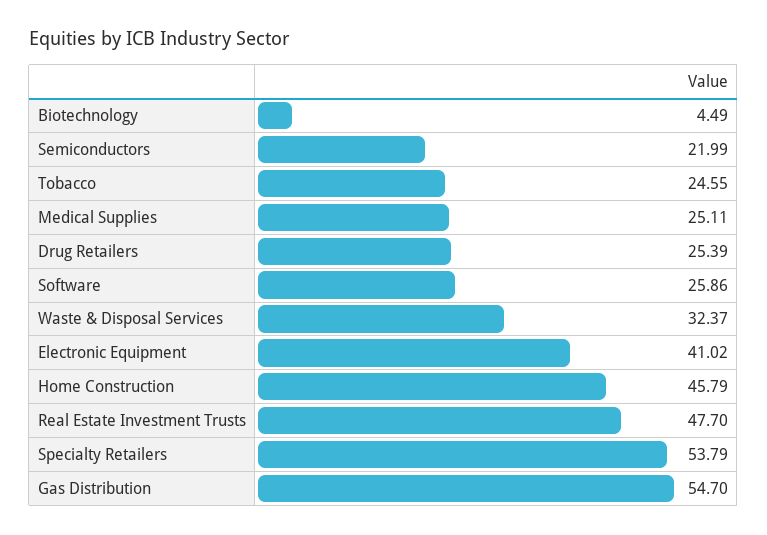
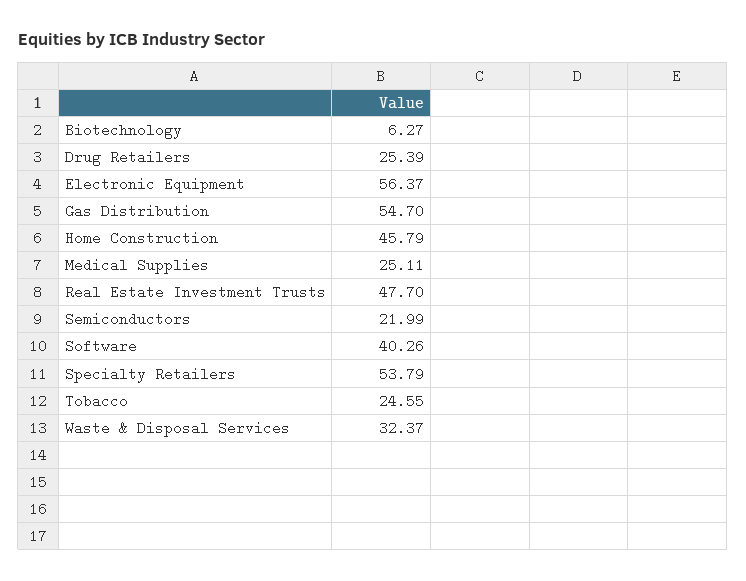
  {
-   "Biotechnology": 4.49,
+   "Biotechnology": 6.27,
    "Semiconductors": 21.99,
    "Tobacco": 24.55,
    "Medical Supplies": 25.11,
    "Drug Retailers": 25.39,
-   "Software": 25.86,
+   "Software": 40.26,
    "Waste & Disposal Services": 32.37,
-   "Electronic Equipment": 41.02,
+   "Electronic Equipment": 56.37,
    "Home Construction": 45.79,
    "Real Estate Investment Trusts": 47.7,
    "Specialty Retailers": 53.79,
    "Gas Distribution": 54.7
  }

